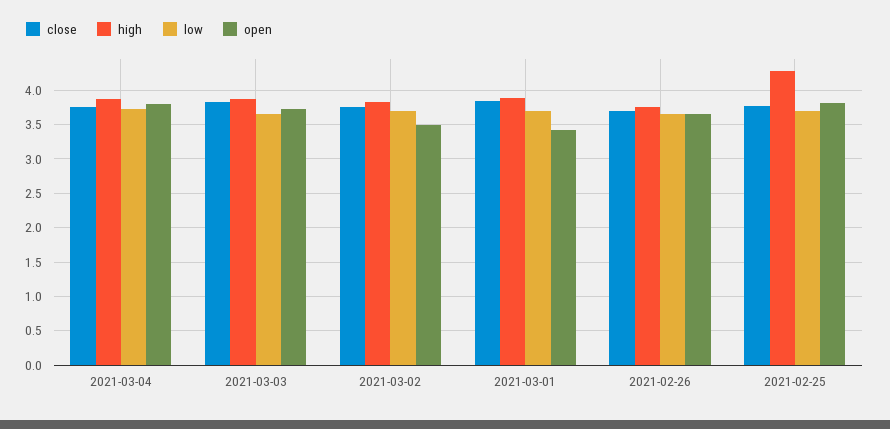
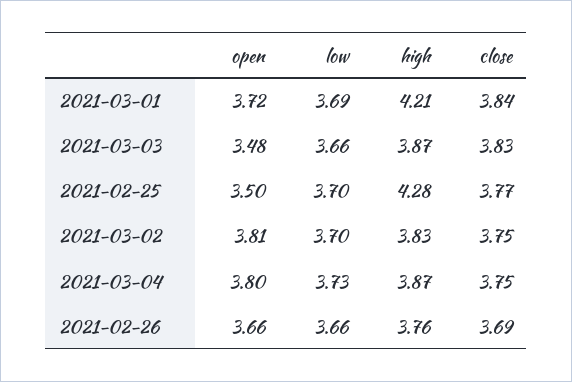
  {
    "close": {
      "2021-03-04": 3.75,
      "2021-03-03": 3.83,
      "2021-03-02": 3.75,
      "2021-03-01": 3.84,
      "2021-02-26": 3.69,
      "2021-02-25": 3.77
    },
    "high": {
      "2021-03-04": 3.87,
      "2021-03-03": 3.87,
      "2021-03-02": 3.83,
-     "2021-03-01": 3.9,
+     "2021-03-01": 4.21,
      "2021-02-26": 3.76,
      "2021-02-25": 4.28
    },
    "low": {
      "2021-03-04": 3.73,
      "2021-03-03": 3.66,
      "2021-03-02": 3.7,
      "2021-03-01": 3.69,
      "2021-02-26": 3.66,
      "2021-02-25": 3.7
    },
    "open": {
      "2021-03-04": 3.8,
-     "2021-03-03": 3.7,
+     "2021-03-03": 3.48,
-     "2021-03-02": 3.5,
+     "2021-03-02": 3.81,
-     "2021-03-01": 3.4,
+     "2021-03-01": 3.72,
      "2021-02-26": 3.66,
-     "2021-02-25": 3.8
+     "2021-02-25": 3.5
    }
  }

